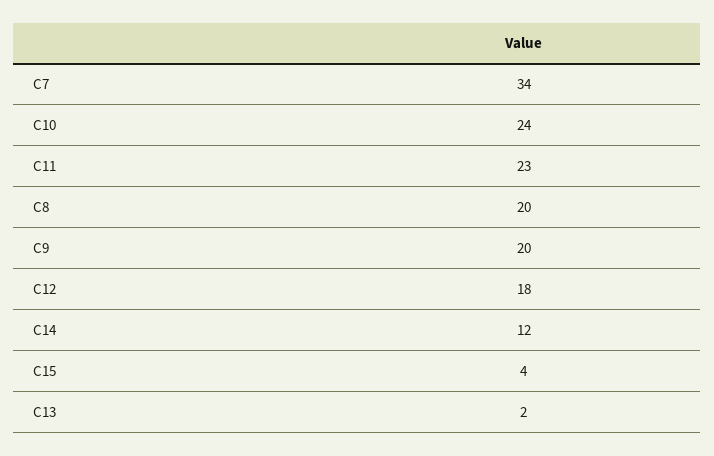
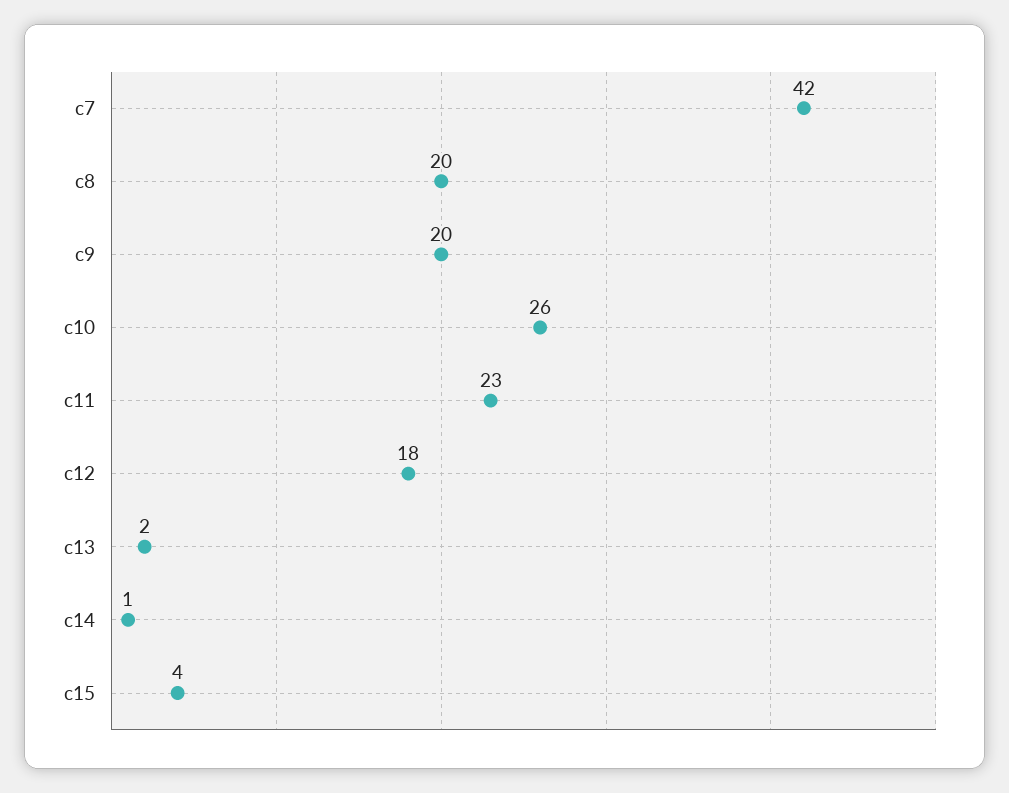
  {
-   "C7": 34,
+   "C7": 42,
-   "C10": 24,
+   "C10": 26,
    "C11": 23,
    "C8": 20,
    "C9": 20,
    "C12": 18,
-   "C14": 12,
+   "C14": 1,
    "C15": 4,
    "C13": 2
  }

